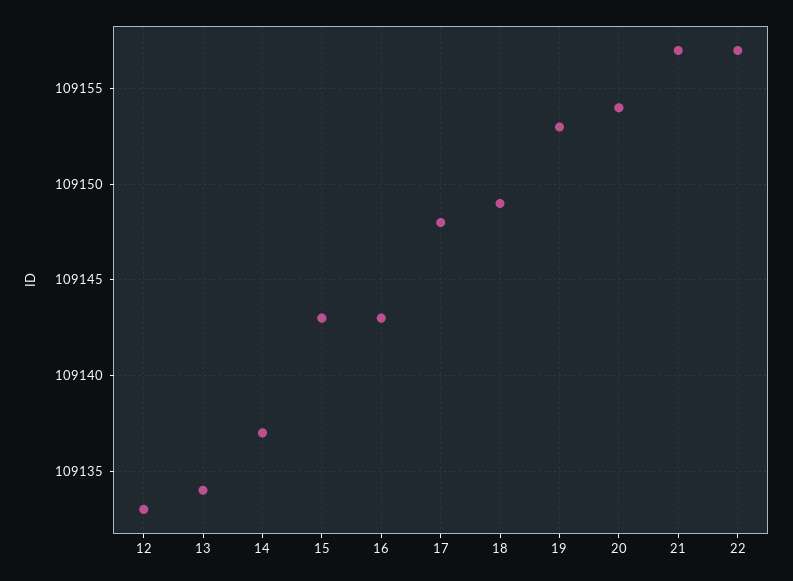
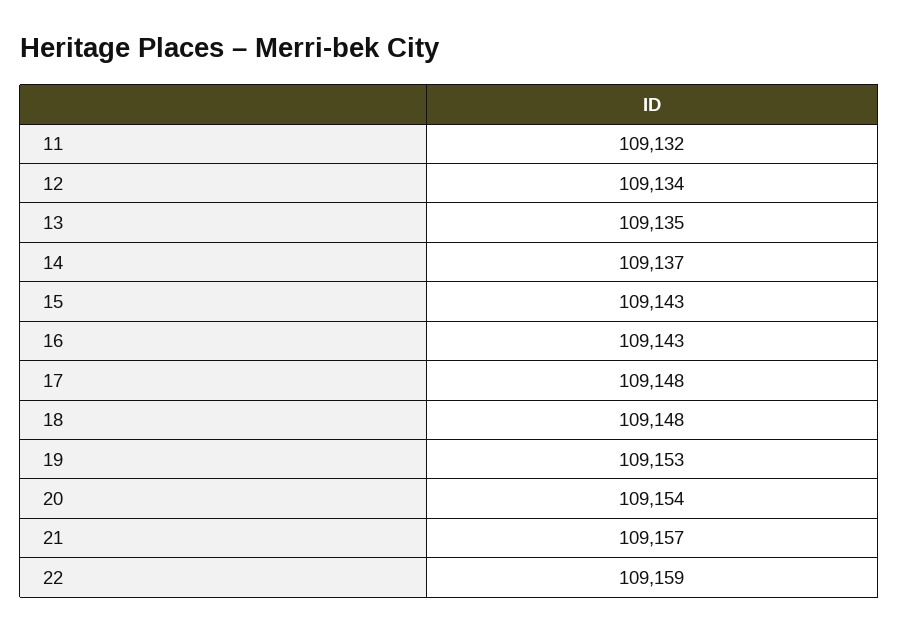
  {
-   "12": 109133,
+   "12": 109134,
-   "13": 109134,
+   "13": 109135,
    "14": 109137,
    "15": 109143,
    "16": 109143,
    "17": 109148,
-   "18": 109149,
+   "18": 109148,
    "19": 109153,
    "20": 109154,
    "21": 109157,
-   "22": 109157
+   "22": 109159,
+   "11": 109132
  }

